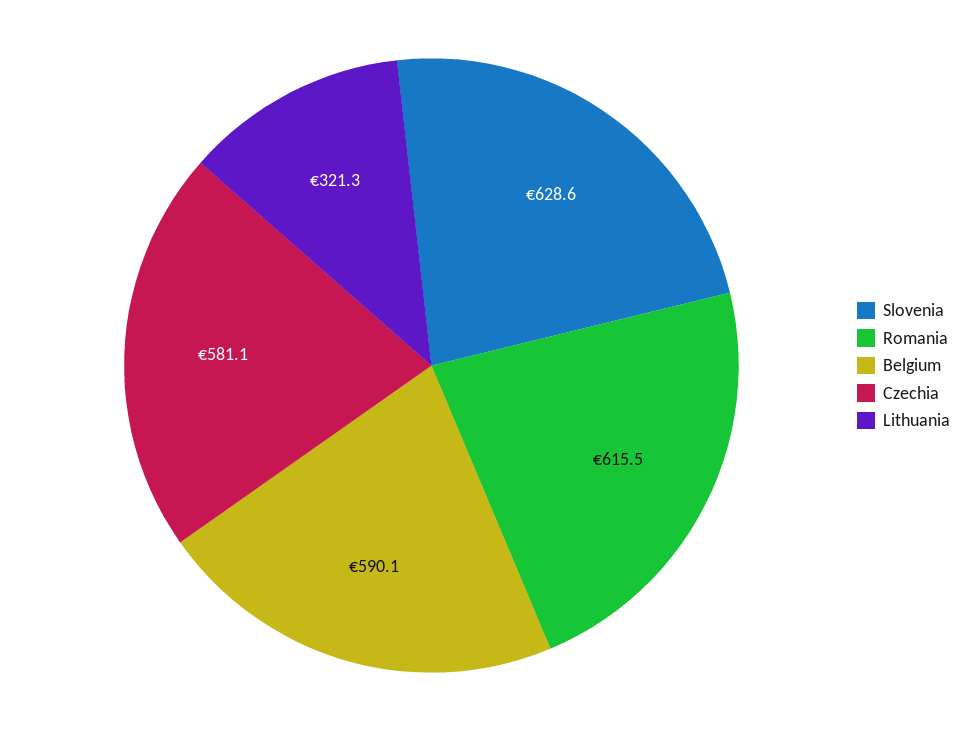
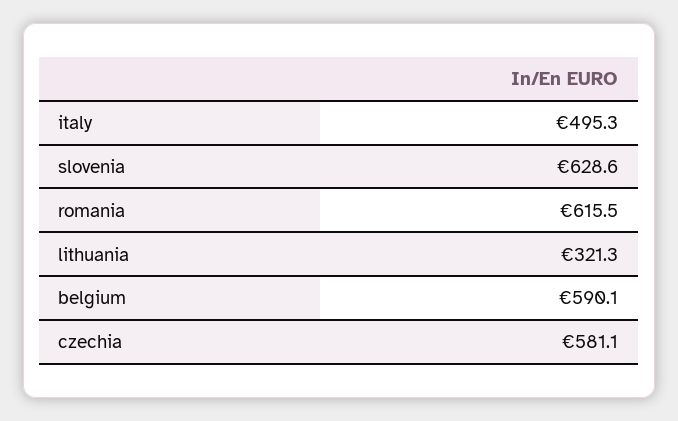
  {
    "Slovenia": 628.6,
    "Romania": 615.5,
    "Belgium": 590.1,
    "Czechia": 581.1,
-   "Lithuania": 321.3
+   "Lithuania": 321.3,
+   "italy": 495.3
  }

